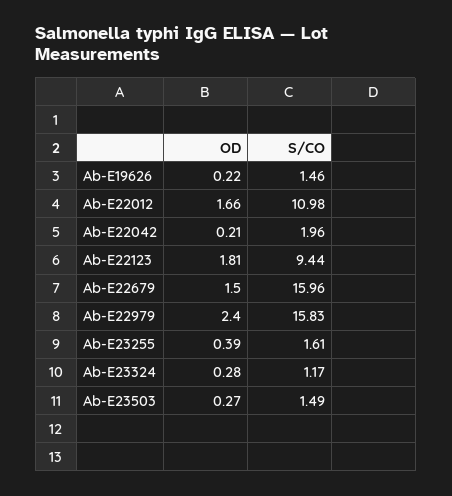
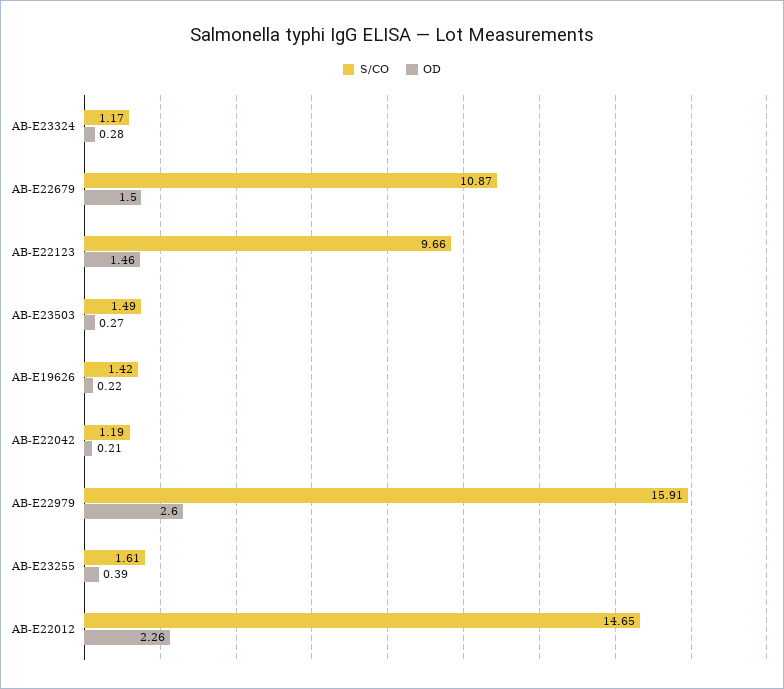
  {
    "OD": {
      "Ab-E19626": 0.22,
-     "Ab-E22012": 1.66,
+     "Ab-E22012": 2.26,
      "Ab-E22042": 0.21,
-     "Ab-E22123": 1.81,
+     "Ab-E22123": 1.46,
      "Ab-E22679": 1.5,
-     "Ab-E22979": 2.4,
+     "Ab-E22979": 2.6,
      "Ab-E23255": 0.39,
      "Ab-E23324": 0.28,
      "Ab-E23503": 0.27
    },
    "S/CO": {
-     "Ab-E19626": 1.46,
+     "Ab-E19626": 1.42,
-     "Ab-E22012": 10.98,
+     "Ab-E22012": 14.65,
-     "Ab-E22042": 1.96,
+     "Ab-E22042": 1.19,
-     "Ab-E22123": 9.44,
+     "Ab-E22123": 9.66,
-     "Ab-E22679": 15.96,
+     "Ab-E22679": 10.87,
-     "Ab-E22979": 15.83,
+     "Ab-E22979": 15.91,
      "Ab-E23255": 1.61,
      "Ab-E23324": 1.17,
      "Ab-E23503": 1.49
    }
  }

